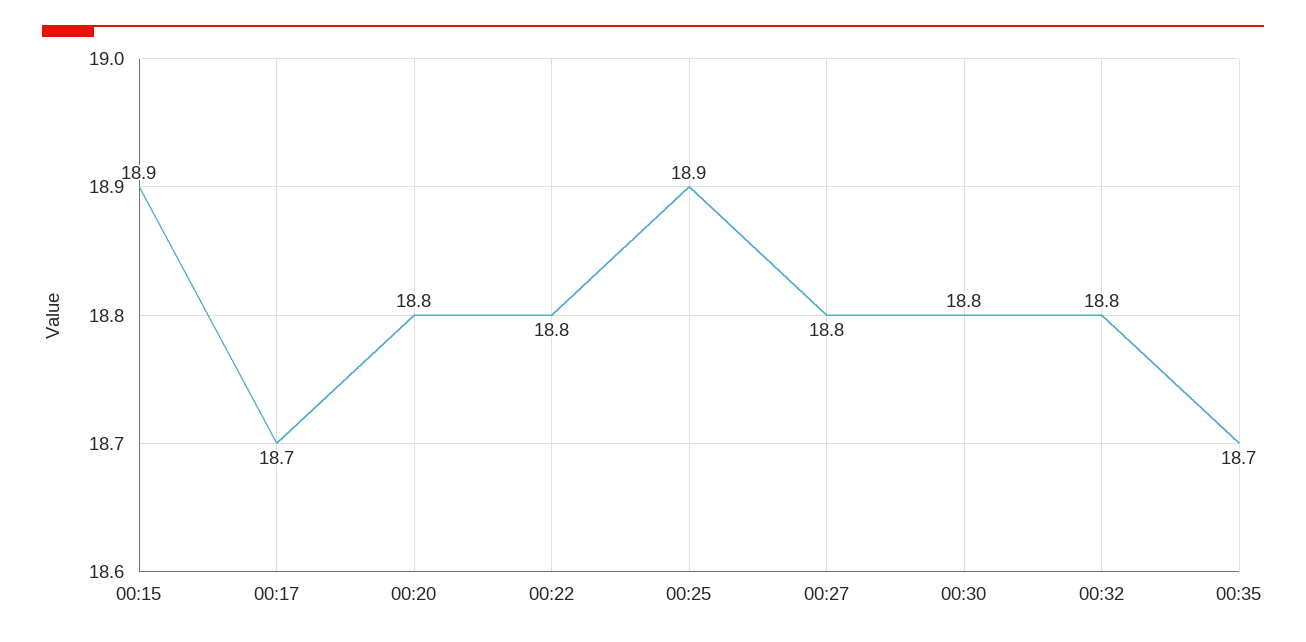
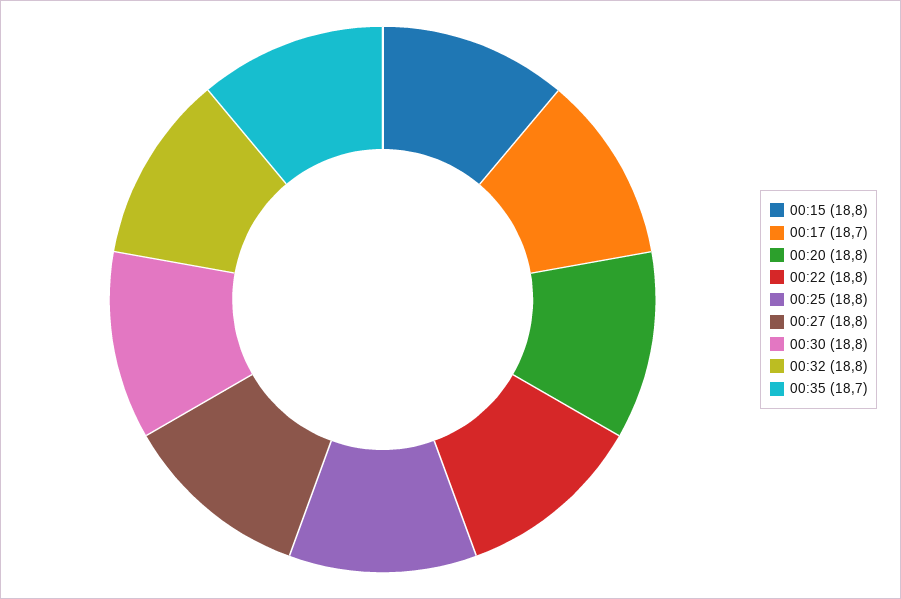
  {
-   "00:15": 18.9,
+   "00:15": 18.8,
    "00:17": 18.7,
    "00:20": 18.8,
    "00:22": 18.8,
-   "00:25": 18.9,
+   "00:25": 18.8,
    "00:27": 18.8,
    "00:30": 18.8,
    "00:32": 18.8,
    "00:35": 18.7
  }

